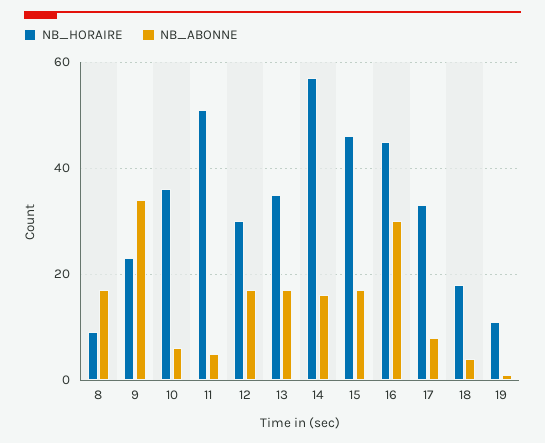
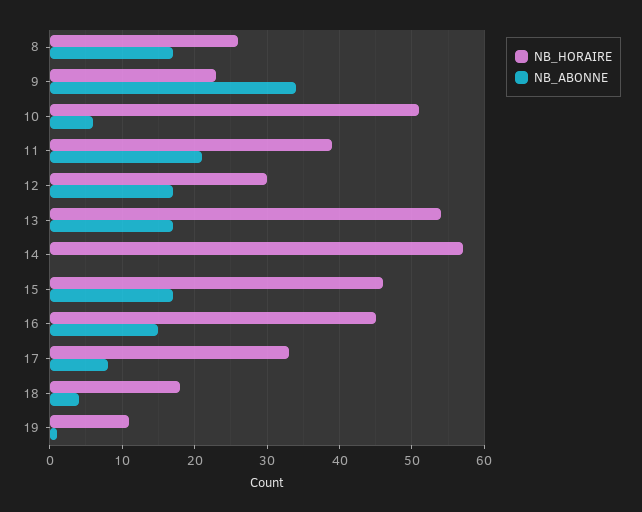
  {
    "NB_HORAIRE": {
-     "8": 10,
+     "8": 26,
      "9": 23,
-     "10": 35,
+     "10": 51,
-     "11": 50,
+     "11": 39,
      "12": 30,
-     "13": 35,
+     "13": 54,
      "14": 57,
      "15": 46,
      "16": 45,
      "17": 33,
      "18": 18,
      "19": 11
    },
    "NB_ABONNE": {
      "8": 17,
      "9": 34,
      "10": 6,
-     "11": 5,
+     "11": 21,
      "12": 17,
      "13": 17,
-     "14": 15,
+     "14": 0,
      "15": 17,
-     "16": 30,
+     "16": 15,
      "17": 8,
      "18": 4,
      "19": 1
    }
  }

